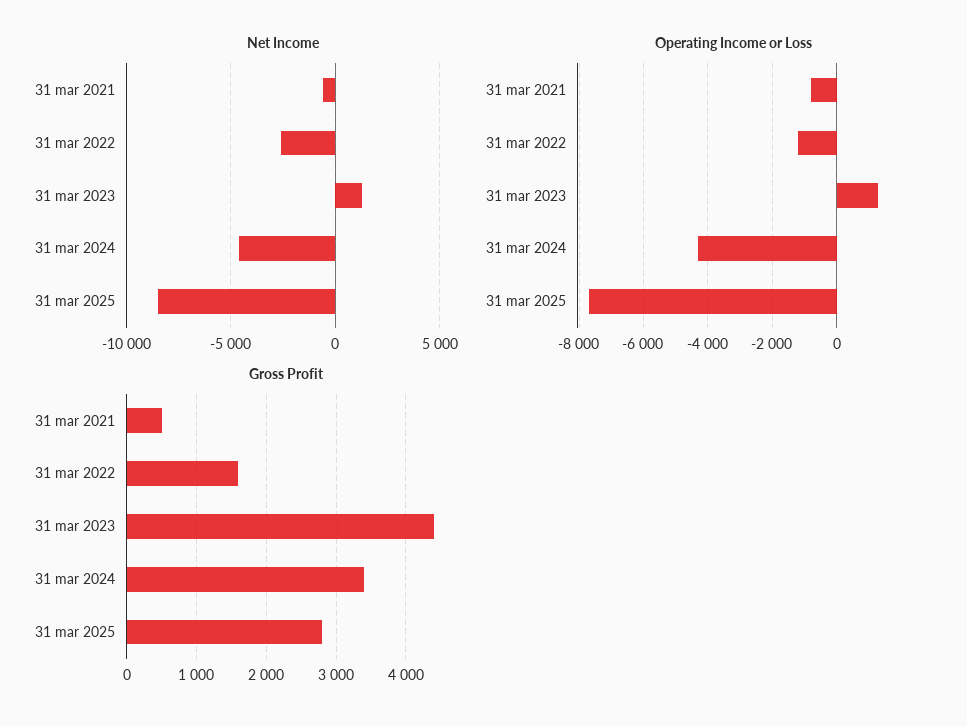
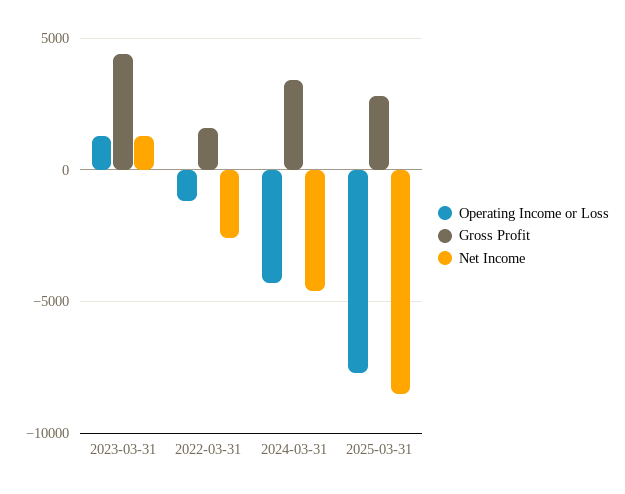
  {
    "Net Income": {
-     "31 mar 2021": -500,
      "31 mar 2022": -2500,
      "31 mar 2023": 1500,
      "31 mar 2024": -4500,
      "31 mar 2025": -8500
    },
    "Operating Income or Loss": {
-     "31 mar 2021": -800,
      "31 mar 2022": -1200,
      "31 mar 2023": 1400,
      "31 mar 2024": -4400,
      "31 mar 2025": -7800
    },
    "Gross Profit": {
-     "31 mar 2021": 500,
      "31 mar 2022": 1600,
      "31 mar 2023": 4400,
      "31 mar 2024": 3400,
      "31 mar 2025": 2800
    }
  }

